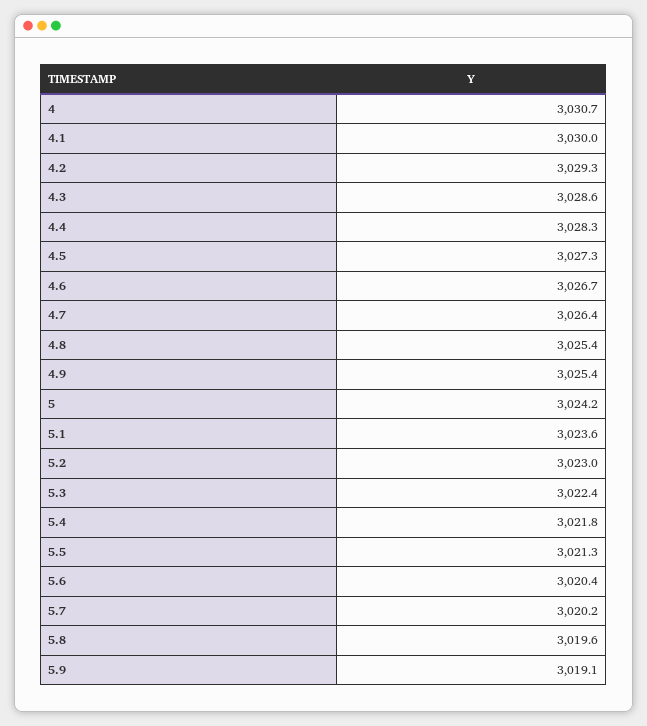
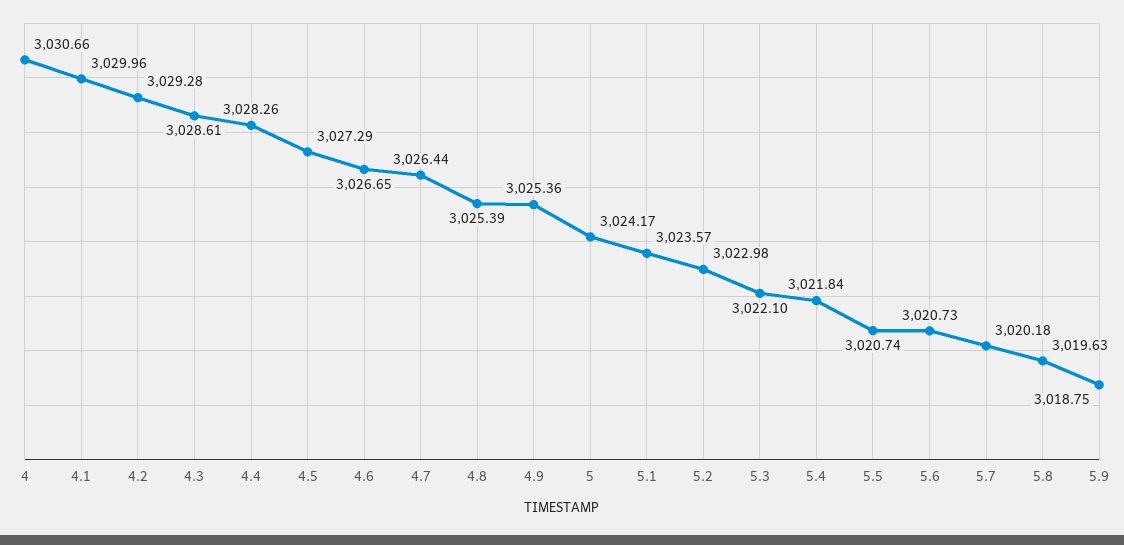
  {
    "4": 3030.66,
    "4.1": 3029.96,
    "4.2": 3029.28,
    "4.3": 3028.61,
    "4.4": 3028.26,
    "4.5": 3027.29,
    "4.6": 3026.65,
    "4.7": 3026.44,
    "4.8": 3025.39,
    "4.9": 3025.36,
    "5": 3024.17,
    "5.1": 3023.57,
    "5.2": 3022.98,
-   "5.3": 3022.4,
+   "5.3": 3022.1,
    "5.4": 3021.84,
-   "5.5": 3021.3,
+   "5.5": 3020.74,
-   "5.6": 3020.4,
+   "5.6": 3020.73,
    "5.7": 3020.18,
    "5.8": 3019.63,
-   "5.9": 3019.1
+   "5.9": 3018.75
  }

